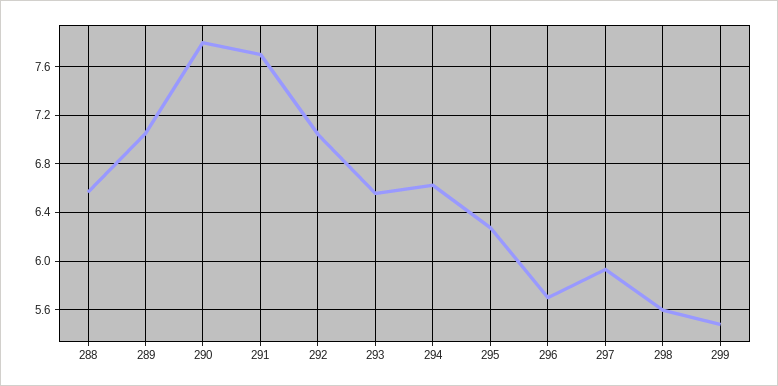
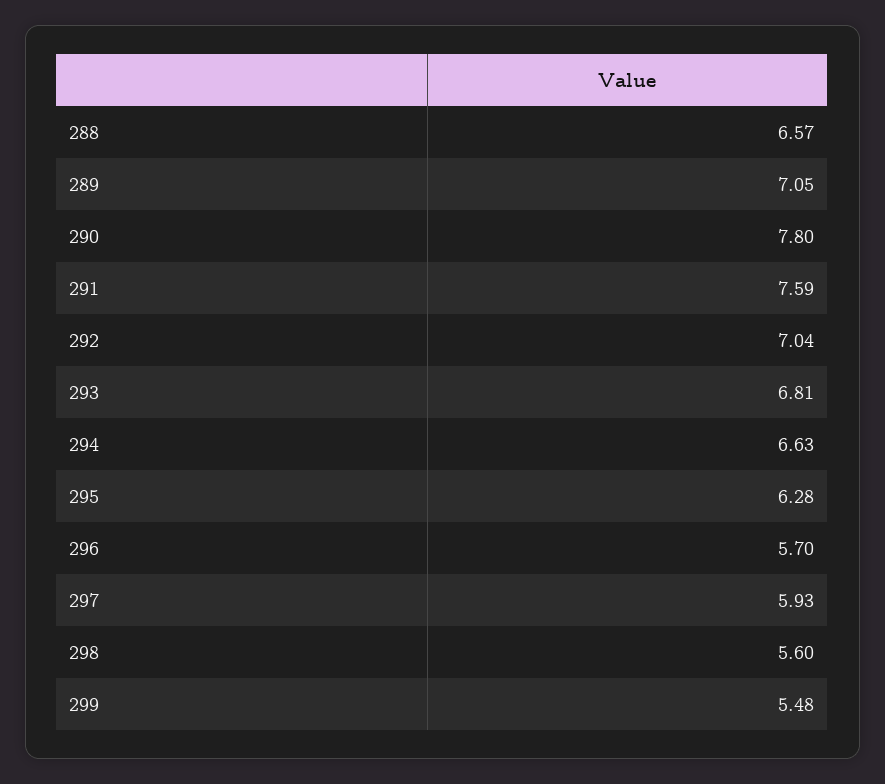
  {
    "288": 6.57,
    "289": 7.05,
    "290": 7.8,
-   "291": 7.7,
+   "291": 7.59,
    "292": 7.04,
-   "293": 6.55,
+   "293": 6.81,
    "294": 6.63,
    "295": 6.28,
    "296": 5.7,
    "297": 5.93,
    "298": 5.6,
    "299": 5.48
  }

